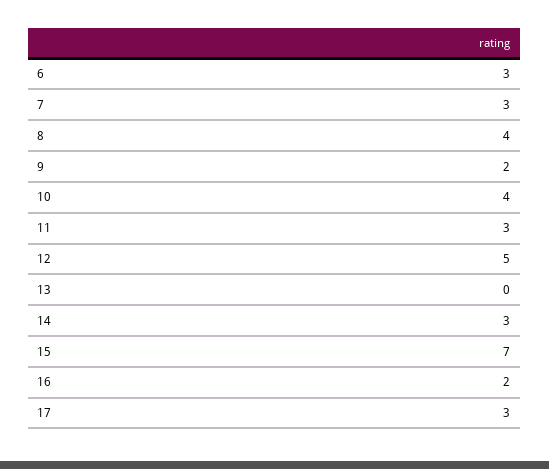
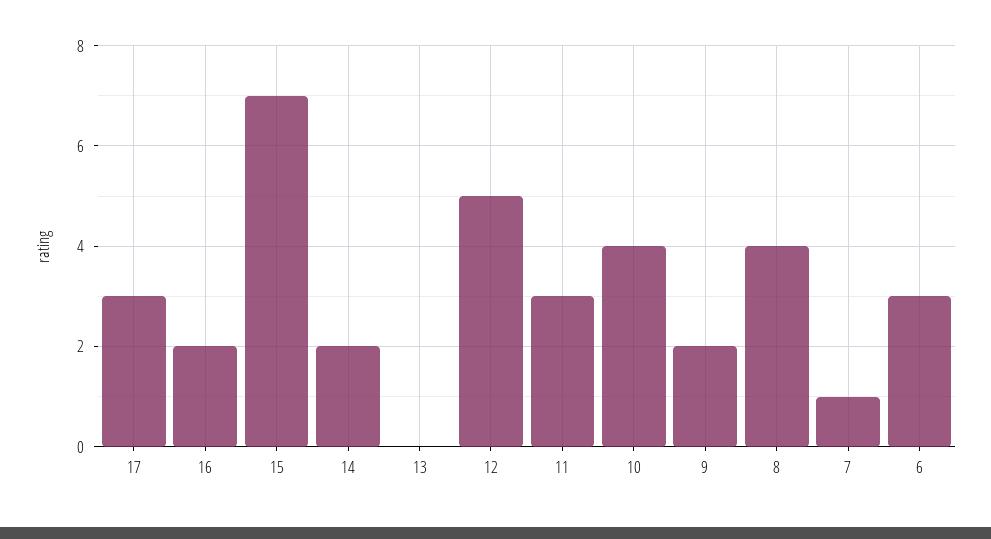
  {
    "6": 3,
-   "7": 3,
+   "7": 1,
    "8": 4,
    "9": 2,
    "10": 4,
    "11": 3,
    "12": 5,
    "13": 0,
-   "14": 3,
+   "14": 2,
    "15": 7,
    "16": 2,
    "17": 3
  }

